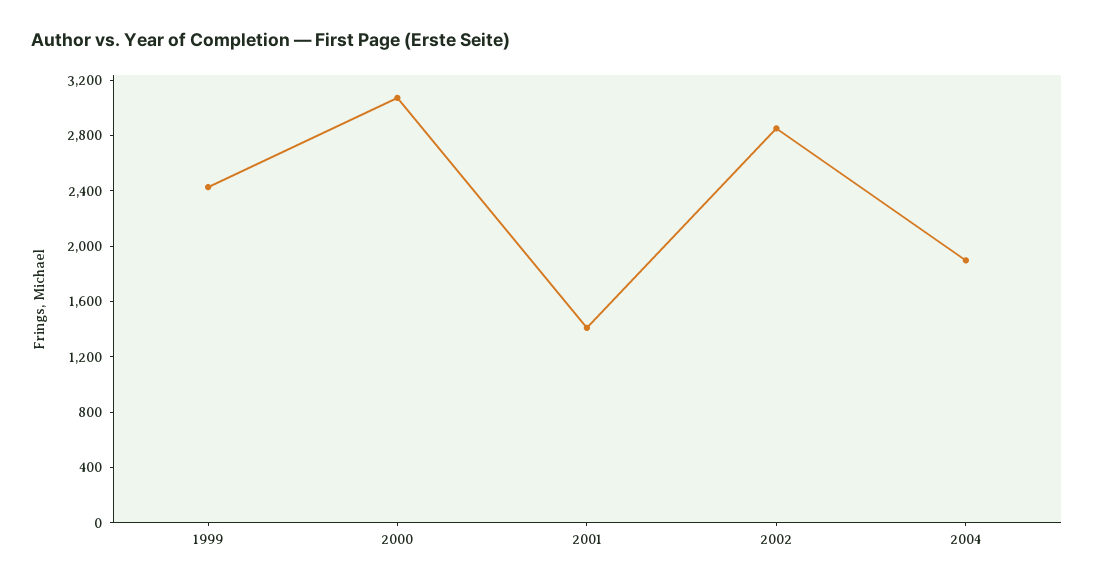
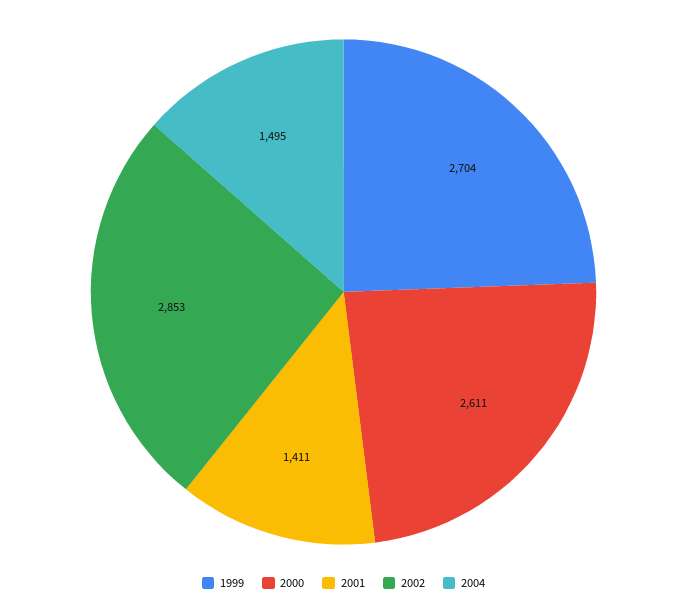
  {
-   "1999": 2400,
+   "1999": 2704,
-   "2000": 3100,
+   "2000": 2611,
    "2001": 1411,
    "2002": 2853,
-   "2004": 1900
+   "2004": 1495
  }

